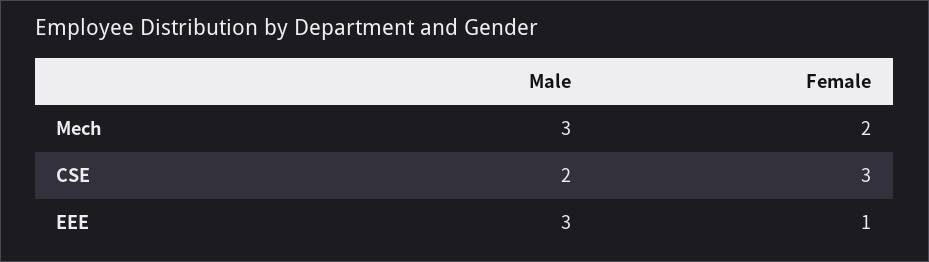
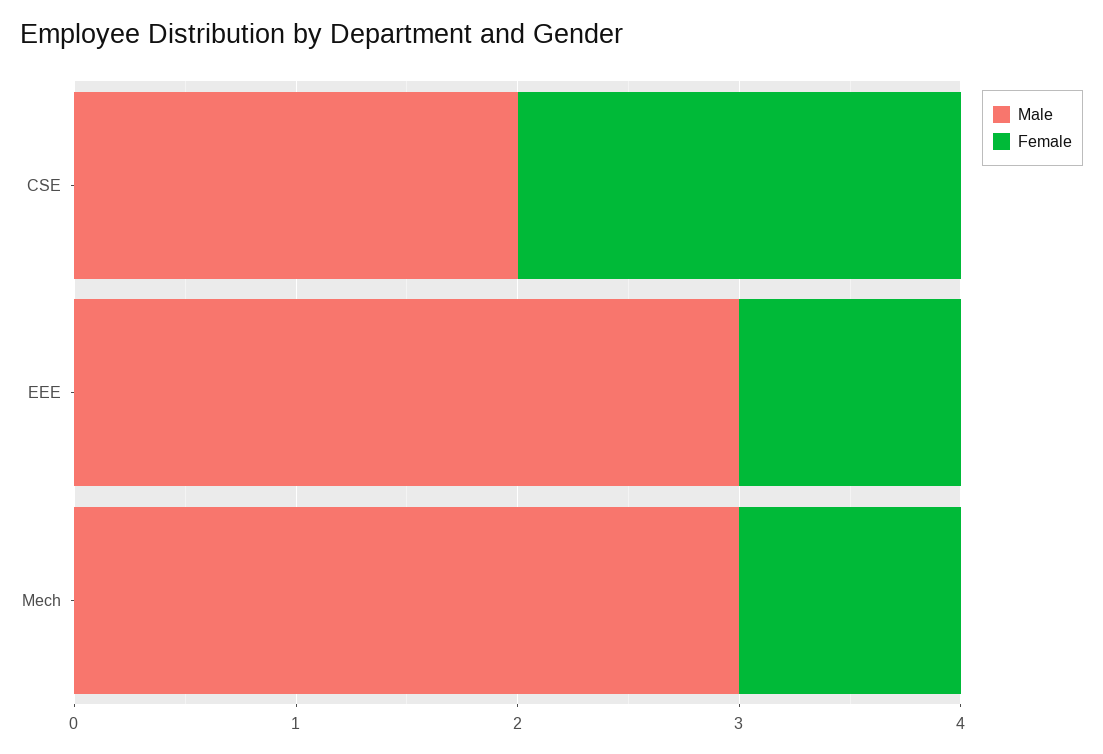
  {
    "Male": {
      "Mech": 3,
      "CSE": 2,
      "EEE": 3
    },
    "Female": {
-     "Mech": 2,
+     "Mech": 1,
-     "CSE": 3,
+     "CSE": 2,
      "EEE": 1
    }
  }

